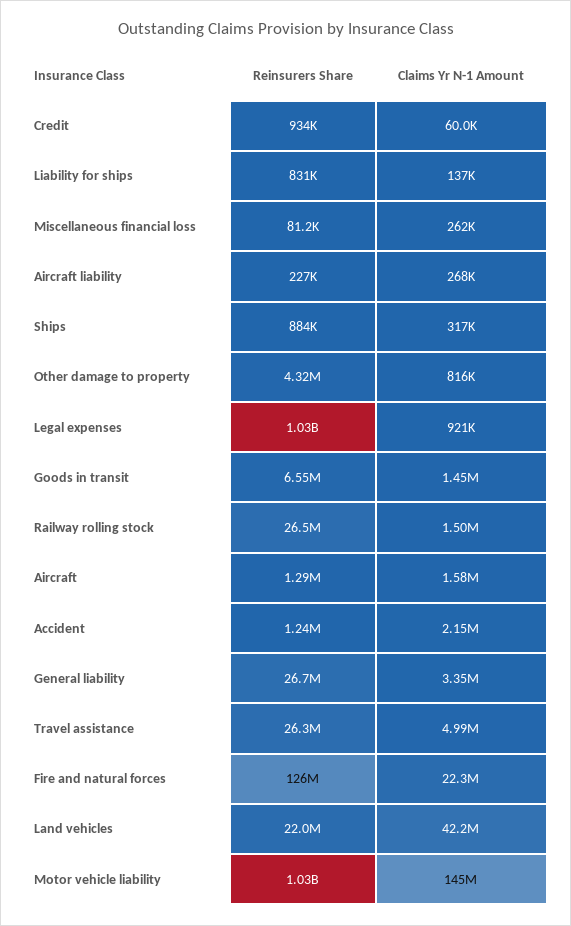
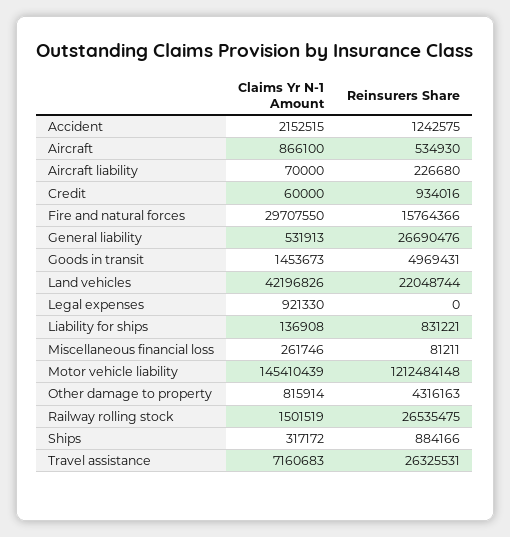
  {
    "Reinsurers Share": {
      "Credit": 934016,
      "Liability for ships": 831221,
      "Miscellaneous financial loss": 81211,
      "Aircraft liability": 226680,
      "Ships": 884166,
      "Other damage to property": 4316163,
-     "Legal expenses": 1030000000,
+     "Legal expenses": 0,
-     "Goods in transit": 6550000,
+     "Goods in transit": 4969431,
      "Railway rolling stock": 26535475,
-     "Aircraft": 1290000,
+     "Aircraft": 534930,
      "Accident": 1242575,
      "General liability": 26690476,
      "Travel assistance": 26325531,
-     "Fire and natural forces": 126000000,
+     "Fire and natural forces": 15764366,
      "Land vehicles": 22048744,
-     "Motor vehicle liability": 1030000000
+     "Motor vehicle liability": 1212484148
    },
    "Claims Yr N-1 Amount": {
      "Credit": 60000,
      "Liability for ships": 136908,
      "Miscellaneous financial loss": 261746,
-     "Aircraft liability": 268000,
+     "Aircraft liability": 70000,
      "Ships": 317172,
      "Other damage to property": 815914,
      "Legal expenses": 921330,
      "Goods in transit": 1453673,
      "Railway rolling stock": 1501519,
-     "Aircraft": 1580000,
+     "Aircraft": 866100,
      "Accident": 2152515,
-     "General liability": 3350000,
+     "General liability": 531913,
-     "Travel assistance": 4990000,
+     "Travel assistance": 7160683,
-     "Fire and natural forces": 22300000,
+     "Fire and natural forces": 29707550,
      "Land vehicles": 42196826,
      "Motor vehicle liability": 145410439
    }
  }

